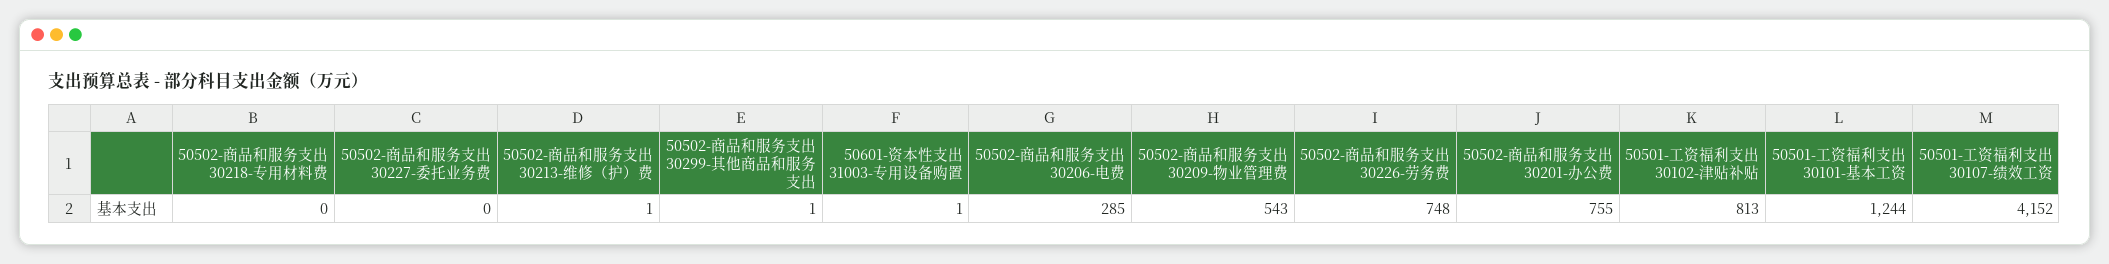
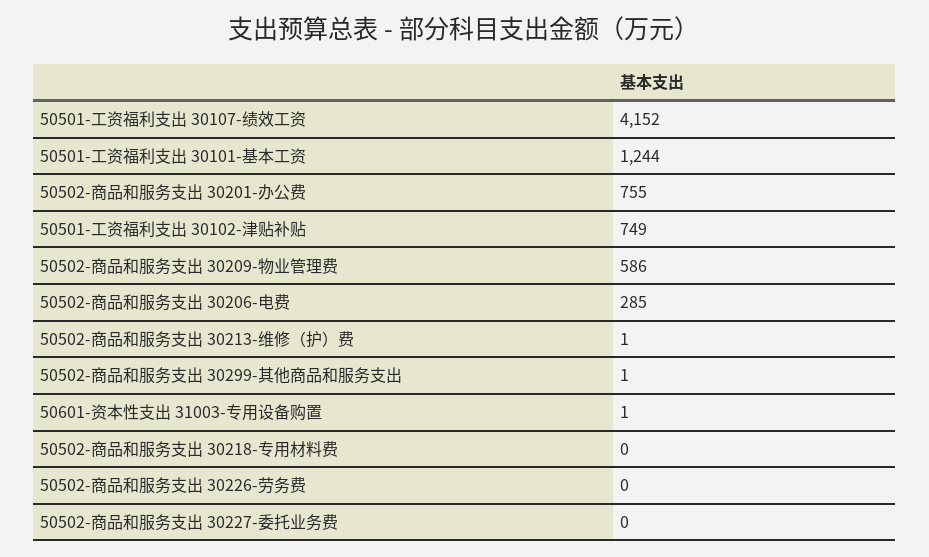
  {
    "50502-商品和服务支出 30218-专用材料费": 0,
    "50502-商品和服务支出 30227-委托业务费": 0,
    "50502-商品和服务支出 30213-维修（护）费": 1,
    "50502-商品和服务支出 30299-其他商品和服务支出": 1,
    "50601-资本性支出 31003-专用设备购置": 1,
    "50502-商品和服务支出 30206-电费": 285,
-   "50502-商品和服务支出 30209-物业管理费": 543,
+   "50502-商品和服务支出 30209-物业管理费": 586,
-   "50502-商品和服务支出 30226-劳务费": 748,
+   "50502-商品和服务支出 30226-劳务费": 0,
    "50502-商品和服务支出 30201-办公费": 755,
-   "50501-工资福利支出 30102-津贴补贴": 813,
+   "50501-工资福利支出 30102-津贴补贴": 749,
    "50501-工资福利支出 30101-基本工资": 1244,
    "50501-工资福利支出 30107-绩效工资": 4152
  }

